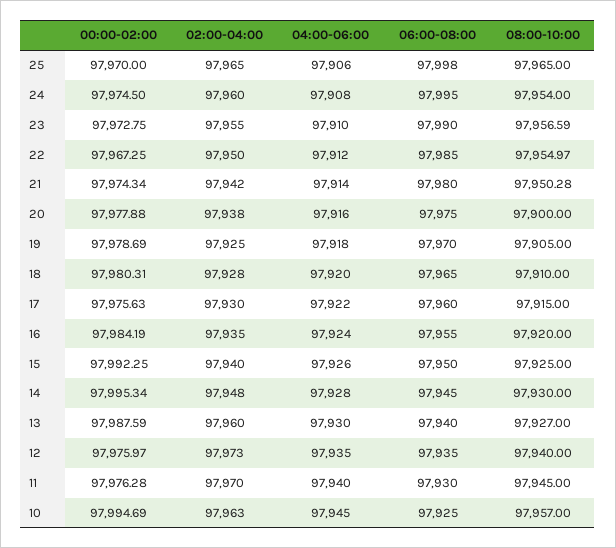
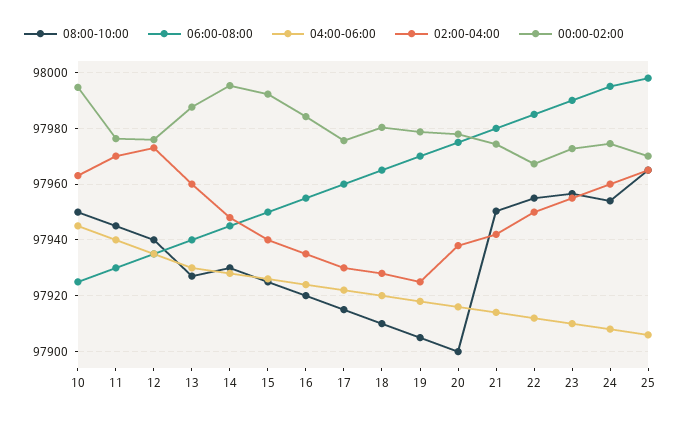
  {
    "00:00-02:00": {
      "25": 97970,
      "24": 97974.5,
      "23": 97972.75,
      "22": 97967.25,
      "21": 97974.34,
      "20": 97977.88,
      "19": 97978.69,
      "18": 97980.31,
      "17": 97975.63,
      "16": 97984.19,
      "15": 97992.25,
      "14": 97995.34,
      "13": 97987.59,
      "12": 97975.97,
      "11": 97976.28,
      "10": 97994.69
    },
    "02:00-04:00": {
      "25": 97965,
      "24": 97960,
      "23": 97955,
      "22": 97950,
      "21": 97942,
      "20": 97938,
      "19": 97925,
      "18": 97928,
      "17": 97930,
      "16": 97935,
      "15": 97940,
      "14": 97948,
      "13": 97960,
      "12": 97973,
      "11": 97970,
      "10": 97963
    },
    "04:00-06:00": {
      "25": 97906,
      "24": 97908,
      "23": 97910,
      "22": 97912,
      "21": 97914,
      "20": 97916,
      "19": 97918,
      "18": 97920,
      "17": 97922,
      "16": 97924,
      "15": 97926,
      "14": 97928,
      "13": 97930,
      "12": 97935,
      "11": 97940,
      "10": 97945
    },
    "06:00-08:00": {
      "25": 97998,
      "24": 97995,
      "23": 97990,
      "22": 97985,
      "21": 97980,
      "20": 97975,
      "19": 97970,
      "18": 97965,
      "17": 97960,
      "16": 97955,
      "15": 97950,
      "14": 97945,
      "13": 97940,
      "12": 97935,
      "11": 97930,
      "10": 97925
    },
    "08:00-10:00": {
      "25": 97965,
      "24": 97954,
      "23": 97956.59,
      "22": 97954.97,
      "21": 97950.28,
      "20": 97900,
      "19": 97905,
      "18": 97910,
      "17": 97915,
      "16": 97920,
      "15": 97925,
      "14": 97930,
      "13": 97927,
      "12": 97940,
      "11": 97945,
-     "10": 97957
+     "10": 97950
    }
  }

